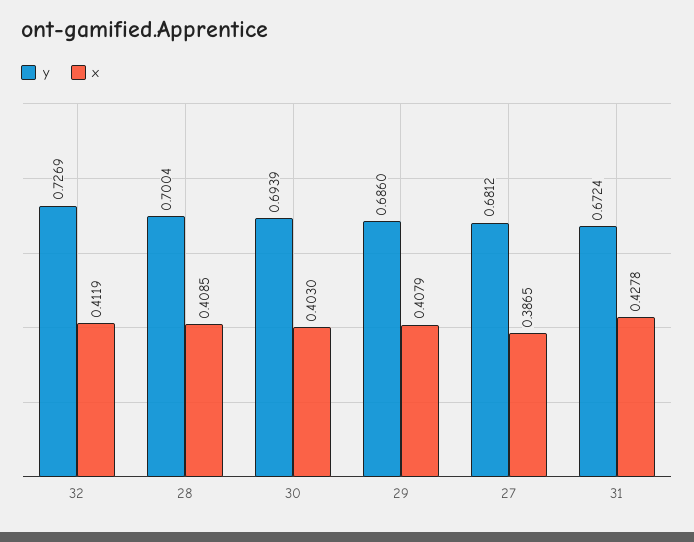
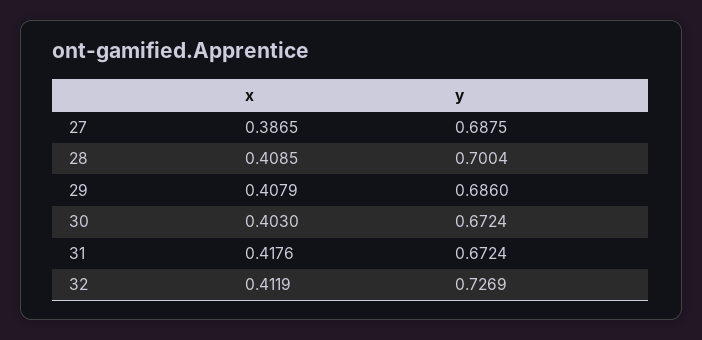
  {
    "y": {
      "32": 0.7269,
      "28": 0.7004,
-     "30": 0.6939,
+     "30": 0.6724,
      "29": 0.686,
-     "27": 0.6812,
+     "27": 0.6875,
      "31": 0.6724
    },
    "x": {
      "32": 0.4119,
      "28": 0.4085,
      "30": 0.403,
      "29": 0.4079,
      "27": 0.3865,
-     "31": 0.4278
+     "31": 0.4176
    }
  }

